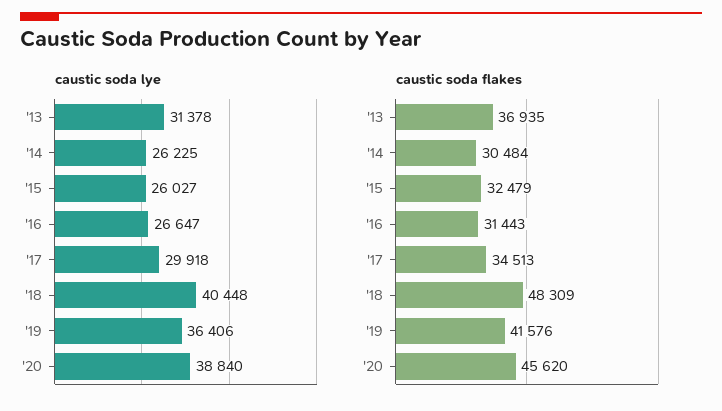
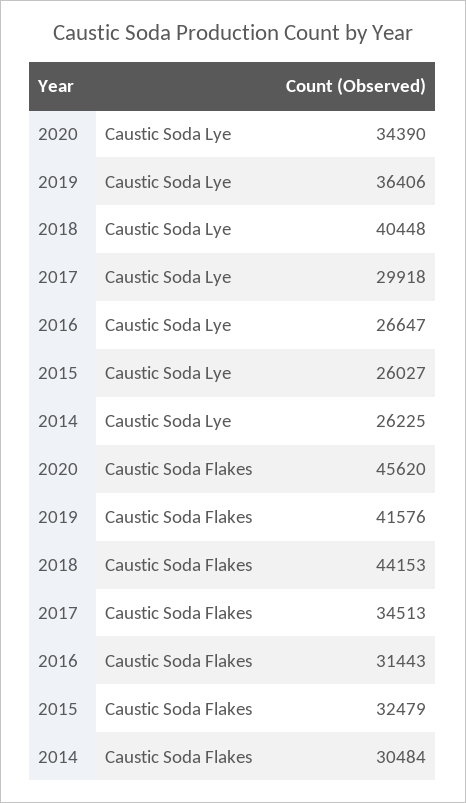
  {
    "caustic soda lye": {
-     "'13": 31378,
      "'14": 26225,
      "'15": 26027,
      "'16": 26647,
      "'17": 29918,
      "'18": 40448,
      "'19": 36406,
-     "'20": 38840
+     "'20": 34390
    },
    "caustic soda flakes": {
-     "'13": 36935,
      "'14": 30484,
      "'15": 32479,
      "'16": 31443,
      "'17": 34513,
-     "'18": 48309,
+     "'18": 44153,
      "'19": 41576,
      "'20": 45620
    }
  }

